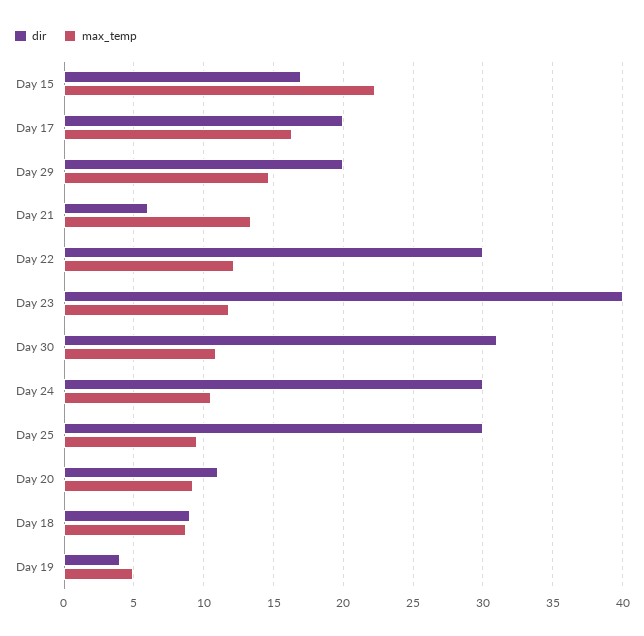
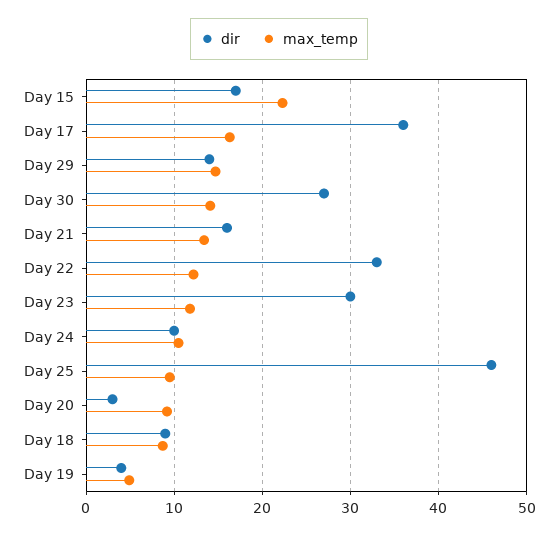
  {
    "dir": {
      "Day 15": 17,
-     "Day 17": 20,
+     "Day 17": 36,
-     "Day 29": 20,
+     "Day 29": 14,
-     "Day 21": 6,
+     "Day 21": 16,
-     "Day 22": 30,
+     "Day 22": 33,
-     "Day 23": 40,
+     "Day 23": 30,
-     "Day 30": 31,
+     "Day 30": 27,
-     "Day 24": 30,
+     "Day 24": 10,
-     "Day 25": 30,
+     "Day 25": 46,
-     "Day 20": 11,
+     "Day 20": 3,
      "Day 18": 9,
      "Day 19": 4
    },
    "max_temp": {
      "Day 15": 22.5,
      "Day 17": 16.5,
      "Day 29": 14.5,
      "Day 21": 13.5,
      "Day 22": 12,
      "Day 23": 12,
-     "Day 30": 11,
+     "Day 30": 14,
      "Day 24": 10.5,
      "Day 25": 9.5,
      "Day 20": 9,
      "Day 18": 8.5,
      "Day 19": 5
    }
  }

